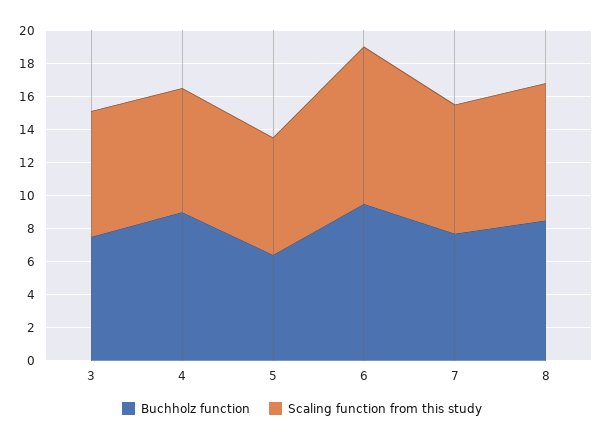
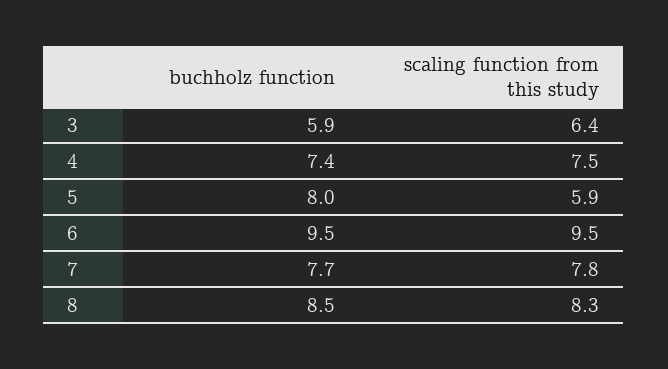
  {
    "Buchholz function": {
-     "3": 7.5,
+     "3": 5.9,
-     "4": 9,
+     "4": 7.4,
-     "5": 6.5,
+     "5": 8,
      "6": 9.5,
      "7": 7.7,
      "8": 8.5
    },
    "Scaling function from this study": {
-     "3": 7.5,
+     "3": 6.4,
      "4": 7.5,
-     "5": 7,
+     "5": 5.9,
      "6": 9.5,
      "7": 7.8,
      "8": 8.3
    }
  }

